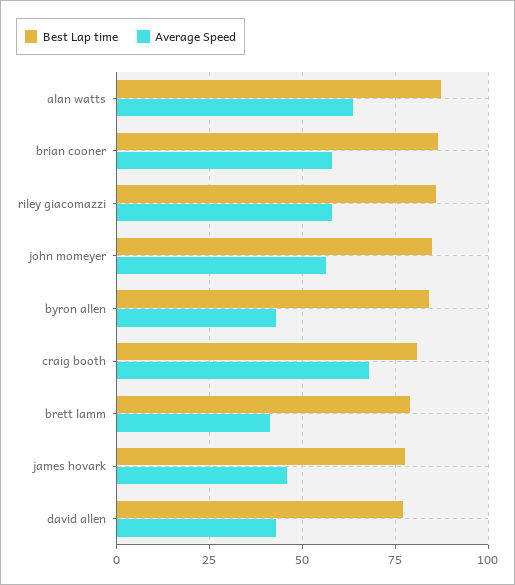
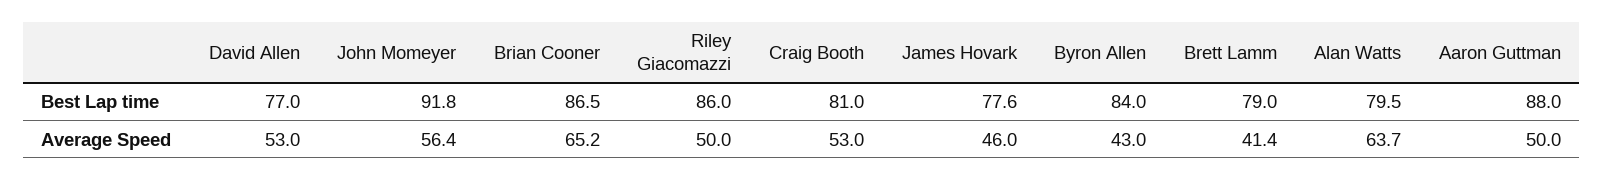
  {
    "Best Lap time": {
-     "alan watts": 87.5,
+     "alan watts": 79.5,
      "brian cooner": 86.5,
      "riley giacomazzi": 86,
-     "john momeyer": 85,
+     "john momeyer": 91.8,
      "byron allen": 84,
      "craig booth": 81,
      "brett lamm": 79,
      "james hovark": 77.6,
-     "david allen": 77
+     "david allen": 77,
+     "Aaron Guttman": 88
    },
    "Average Speed": {
      "alan watts": 63.7,
-     "brian cooner": 57.5,
+     "brian cooner": 65.2,
-     "riley giacomazzi": 57.5,
+     "riley giacomazzi": 50,
      "john momeyer": 56.4,
      "byron allen": 43,
-     "craig booth": 67.5,
+     "craig booth": 53,
      "brett lamm": 41.4,
      "james hovark": 46,
-     "david allen": 42.5
+     "david allen": 53,
+     "Aaron Guttman": 50
    }
  }

